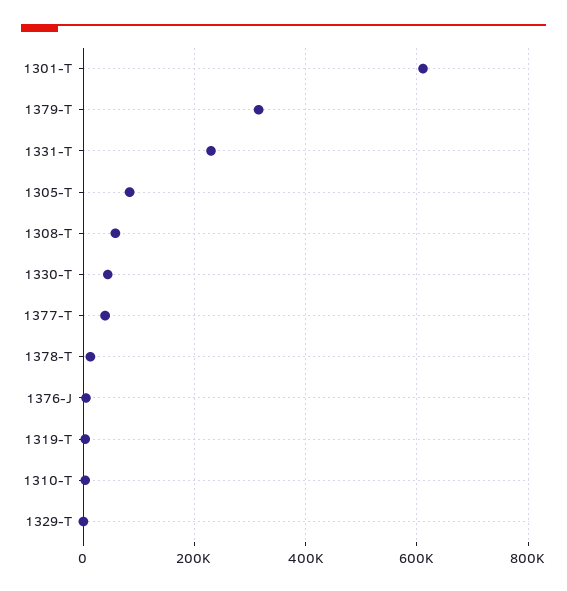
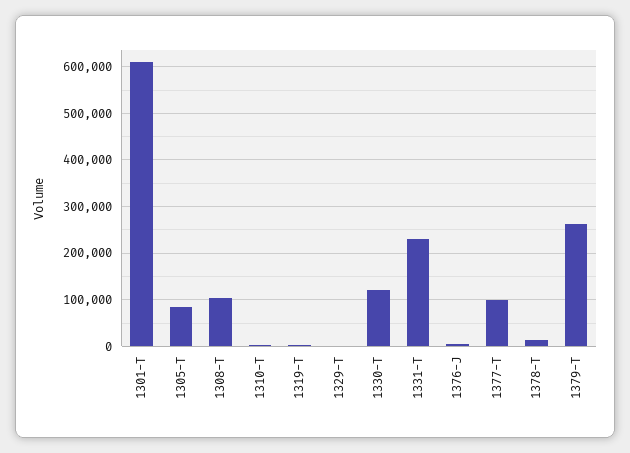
  {
    "1301-T": 620000,
-   "1379-T": 320000,
+   "1379-T": 260000,
    "1331-T": 240000,
    "1305-T": 80000,
-   "1308-T": 60000,
+   "1308-T": 100000,
-   "1330-T": 40000,
+   "1330-T": 120000,
-   "1377-T": 40000,
+   "1377-T": 100000,
    "1378-T": 20000,
    "1376-J": 0,
    "1319-T": 0,
    "1310-T": 0,
    "1329-T": 0
  }

